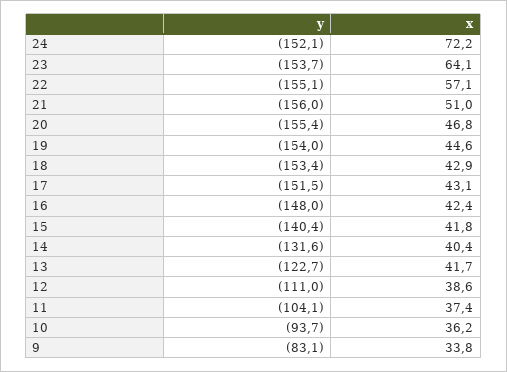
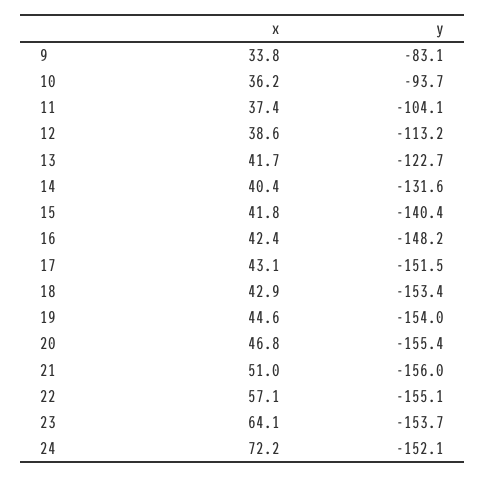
  {
    "y": {
      "24": -152.1,
      "23": -153.7,
      "22": -155.1,
      "21": -156,
      "20": -155.4,
      "19": -154,
      "18": -153.4,
      "17": -151.5,
-     "16": -148,
+     "16": -148.2,
      "15": -140.4,
      "14": -131.6,
      "13": -122.7,
-     "12": -111,
+     "12": -113.2,
      "11": -104.1,
      "10": -93.7,
      "9": -83.1
    },
    "x": {
      "24": 72.2,
      "23": 64.1,
      "22": 57.1,
      "21": 51,
      "20": 46.8,
      "19": 44.6,
      "18": 42.9,
      "17": 43.1,
      "16": 42.4,
      "15": 41.8,
      "14": 40.4,
      "13": 41.7,
      "12": 38.6,
      "11": 37.4,
      "10": 36.2,
      "9": 33.8
    }
  }

